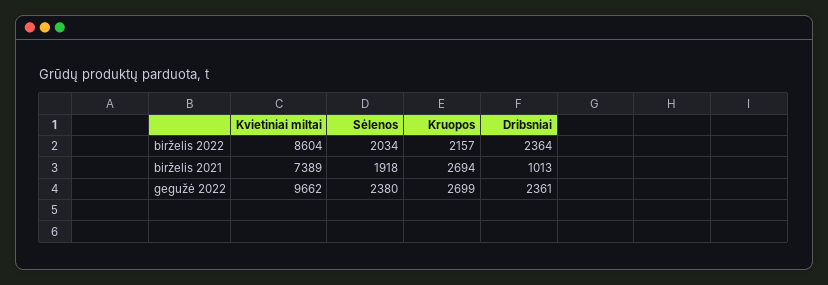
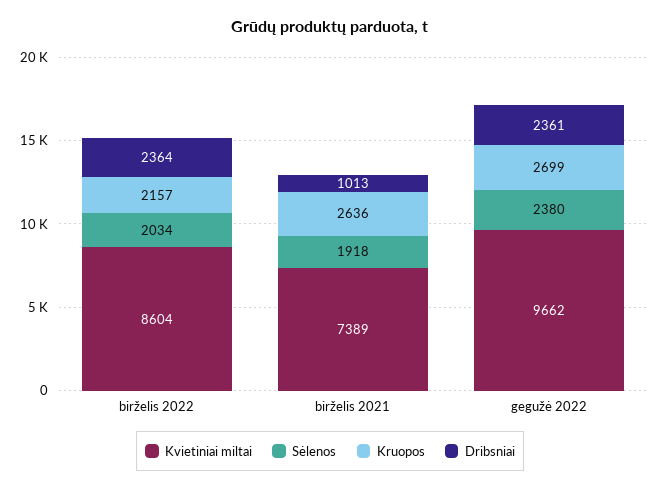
  {
    "Kvietiniai miltai": {
      "birželis 2022": 8604,
      "birželis 2021": 7389,
      "gegužė 2022": 9662
    },
    "Sėlenos": {
      "birželis 2022": 2034,
      "birželis 2021": 1918,
      "gegužė 2022": 2380
    },
    "Kruopos": {
      "birželis 2022": 2157,
-     "birželis 2021": 2694,
+     "birželis 2021": 2636,
      "gegužė 2022": 2699
    },
    "Dribsniai": {
      "birželis 2022": 2364,
      "birželis 2021": 1013,
      "gegužė 2022": 2361
    }
  }

